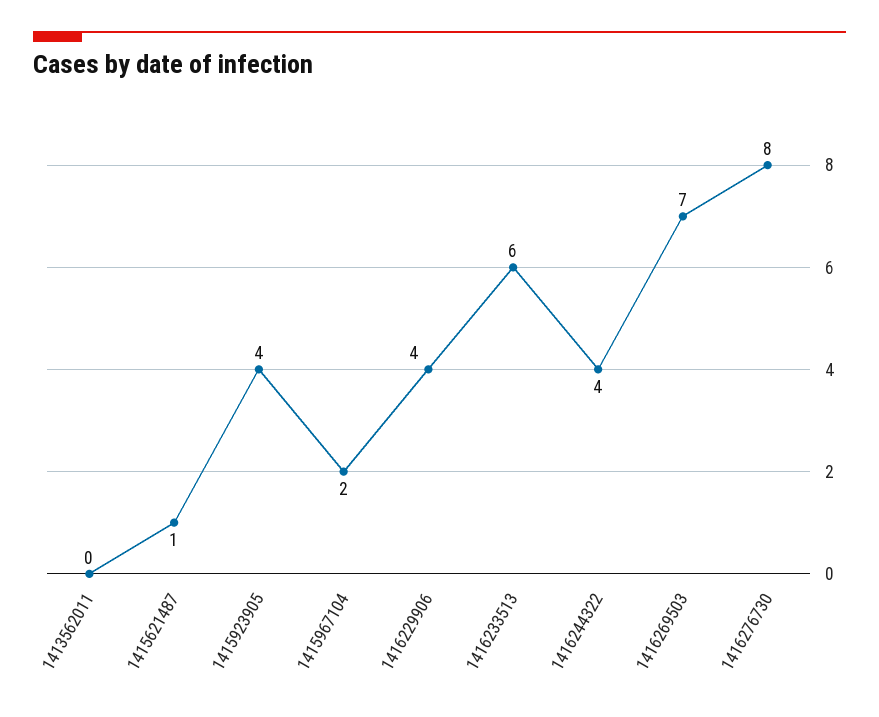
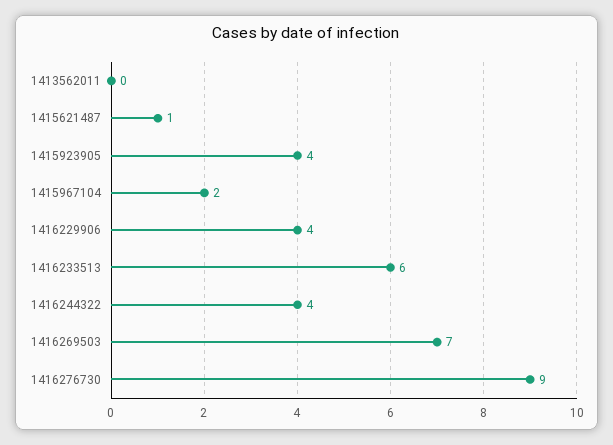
  {
    "1413562011": 0,
    "1415621487": 1,
    "1415923905": 4,
    "1415967104": 2,
    "1416229906": 4,
    "1416233513": 6,
    "1416244322": 4,
    "1416269503": 7,
-   "1416276730": 8
+   "1416276730": 9
  }

